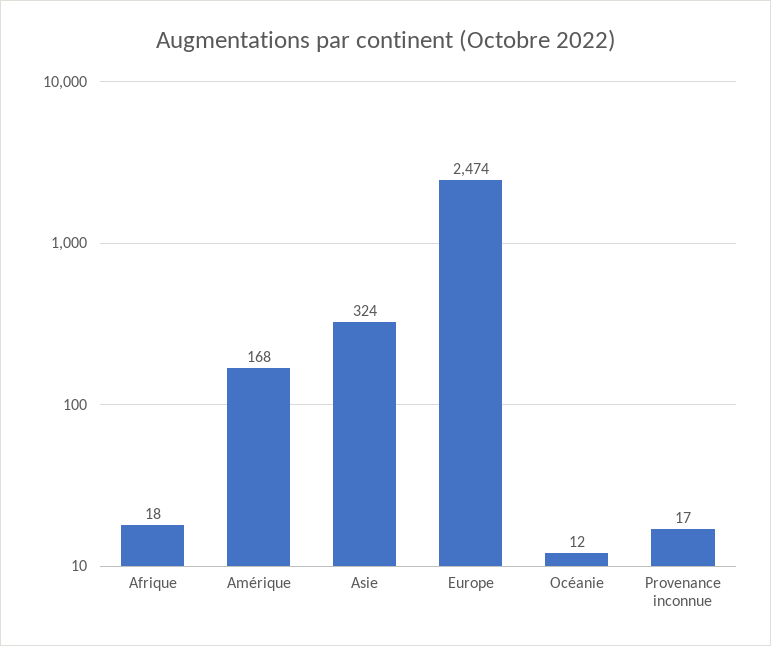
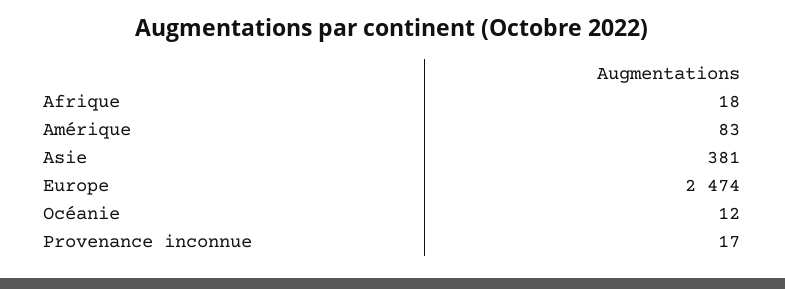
  {
    "Afrique": 18,
-   "Amérique": 168,
+   "Amérique": 83,
-   "Asie": 324,
+   "Asie": 381,
    "Europe": 2474,
    "Océanie": 12,
    "Provenance inconnue": 17
  }

